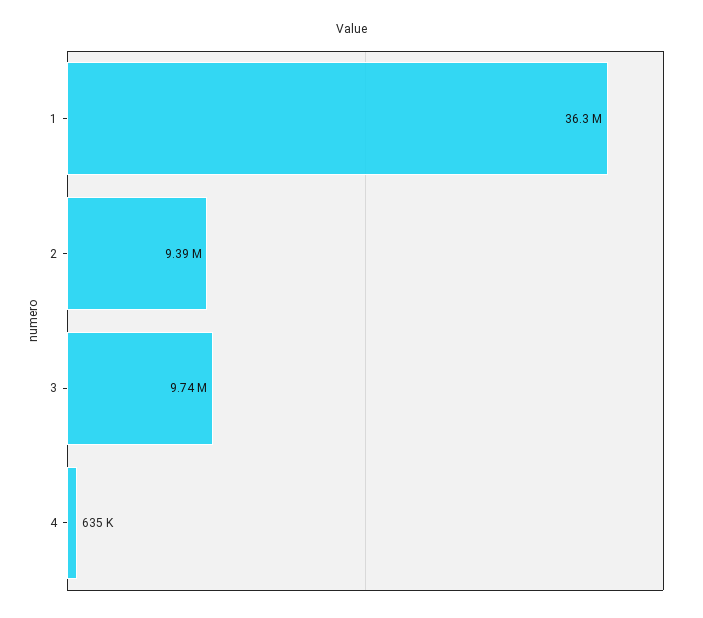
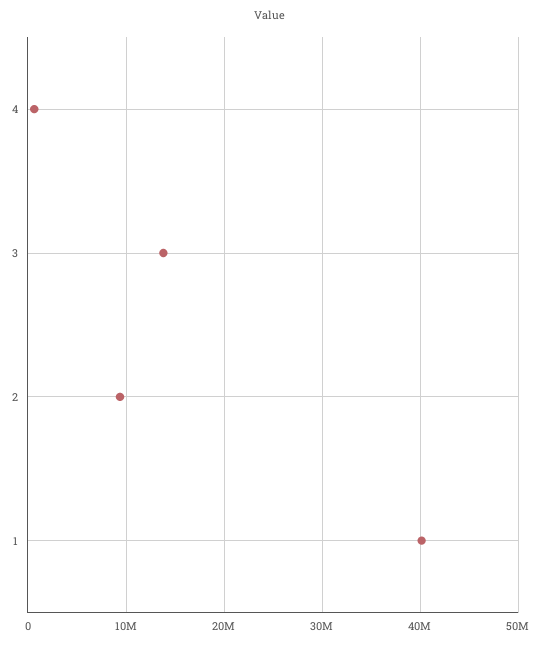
  {
-   "1": 36300000,
+   "1": 40000000,
    "2": 9390000,
-   "3": 9740000,
+   "3": 14000000,
    "4": 635000
  }

